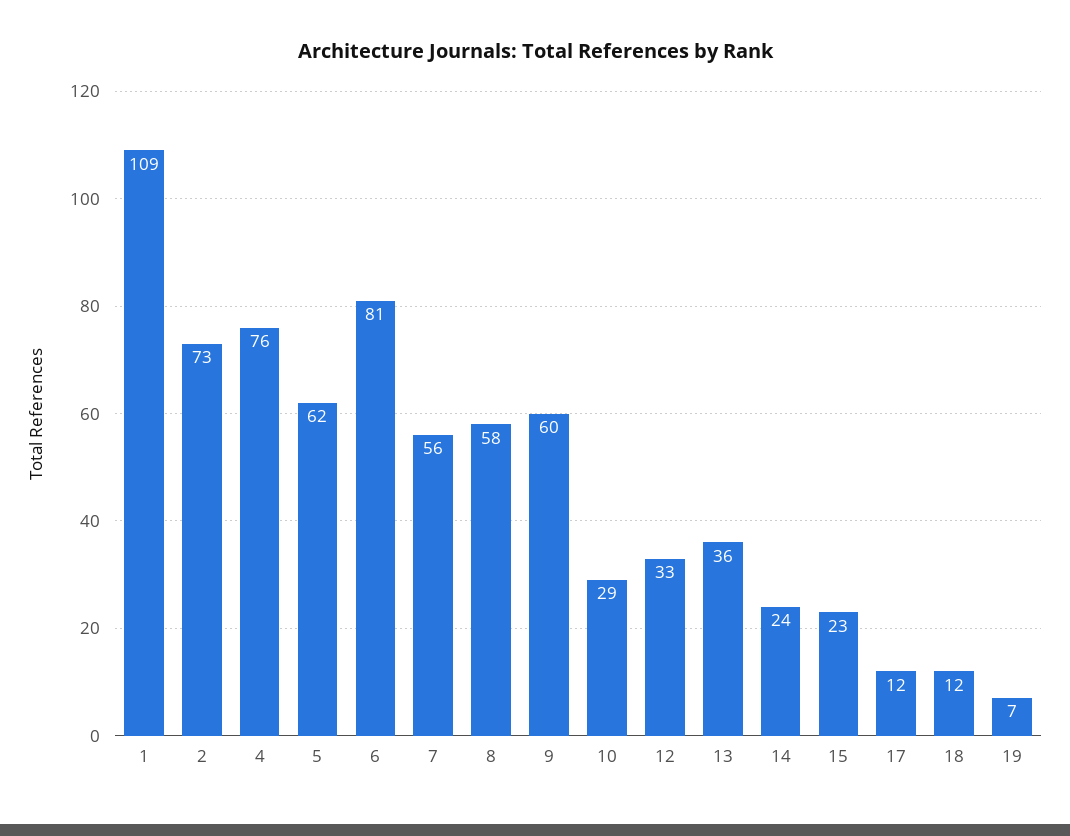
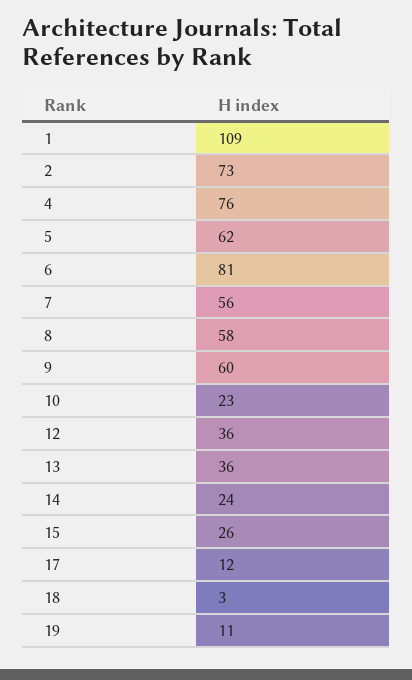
  {
    "1": 109,
    "2": 73,
    "4": 76,
    "5": 62,
    "6": 81,
    "7": 56,
    "8": 58,
    "9": 60,
-   "10": 29,
+   "10": 23,
-   "12": 33,
+   "12": 36,
    "13": 36,
    "14": 24,
-   "15": 23,
+   "15": 26,
    "17": 12,
-   "18": 12,
+   "18": 3,
-   "19": 7
+   "19": 11
  }

